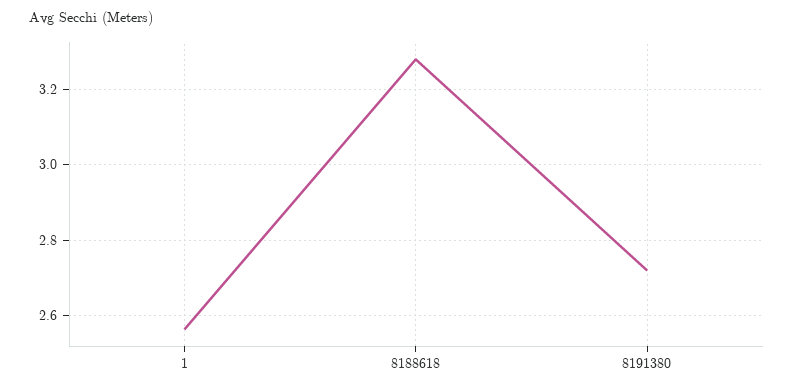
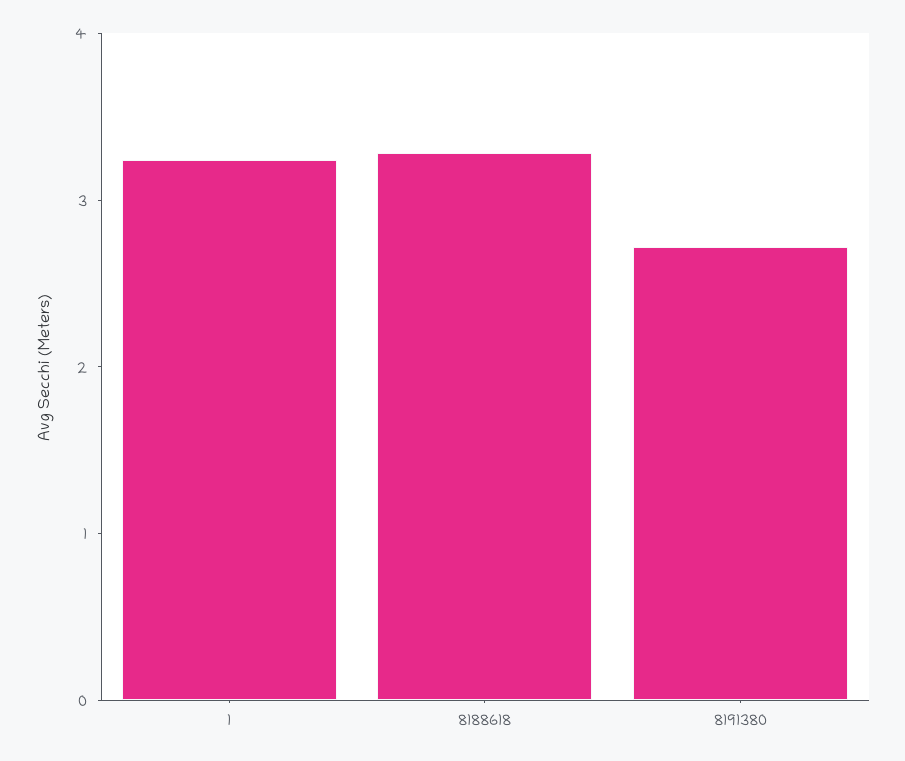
  {
-   "1": 2.56,
+   "1": 3.2,
    "8188618": 3.28,
    "8191380": 2.72
  }

